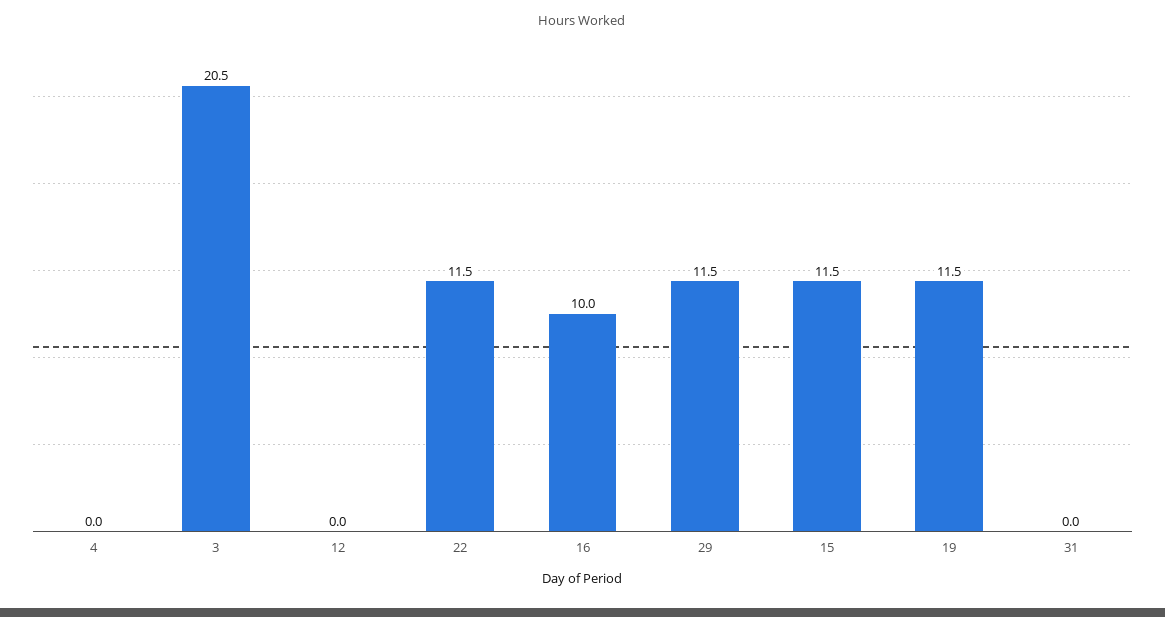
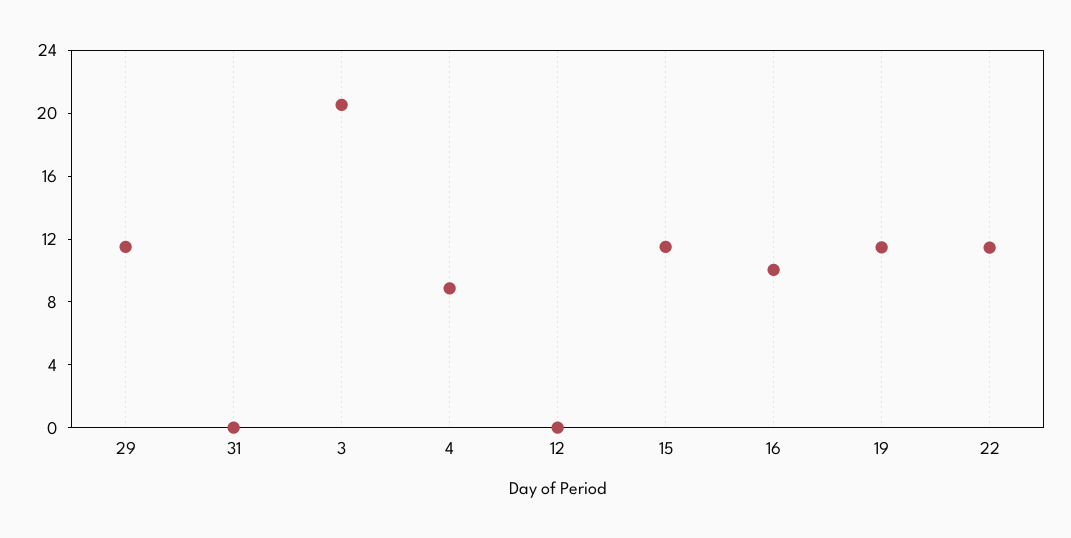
  {
-   "4": 0,
+   "4": 9,
    "3": 20.5,
    "12": 0,
    "22": 11.5,
    "16": 10,
    "29": 11.5,
    "15": 11.5,
    "19": 11.5,
    "31": 0
  }

